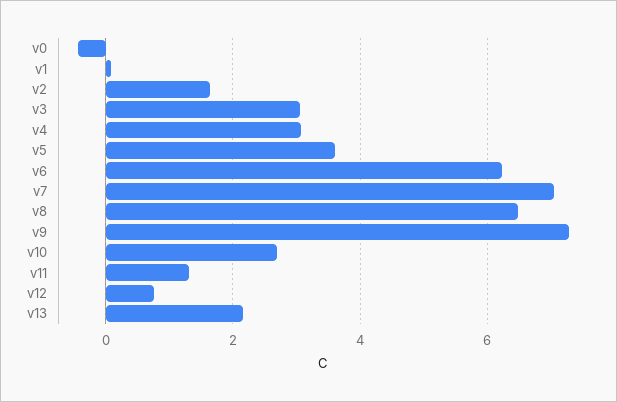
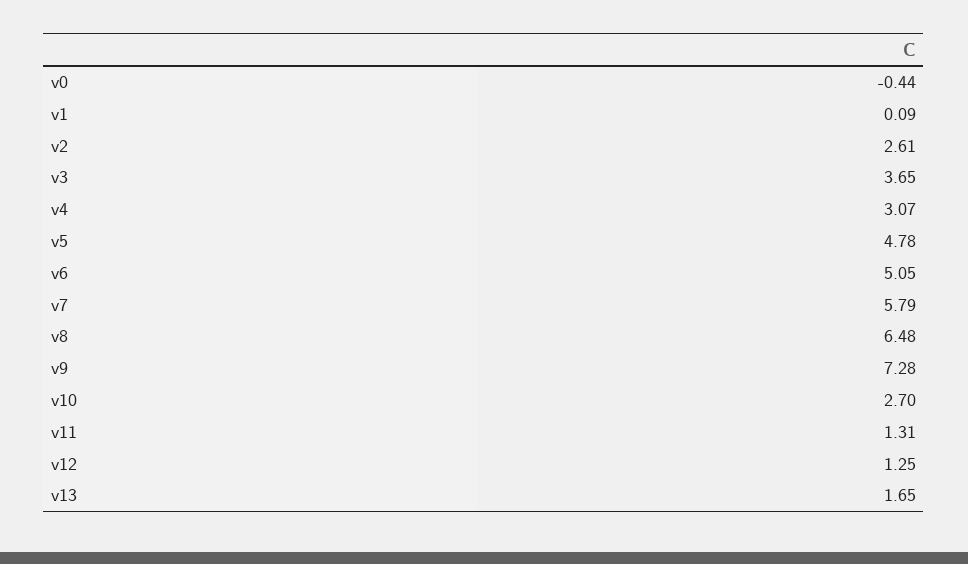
  {
    "v0": -0.44,
    "v1": 0.09,
-   "v2": 1.6,
+   "v2": 2.61,
-   "v3": 3,
+   "v3": 3.65,
    "v4": 3.07,
-   "v5": 3.6,
+   "v5": 4.78,
-   "v6": 6.2,
+   "v6": 5.05,
-   "v7": 7,
+   "v7": 5.79,
    "v8": 6.48,
    "v9": 7.28,
    "v10": 2.7,
    "v11": 1.31,
-   "v12": 0.8,
+   "v12": 1.25,
-   "v13": 2.2
+   "v13": 1.65
  }

